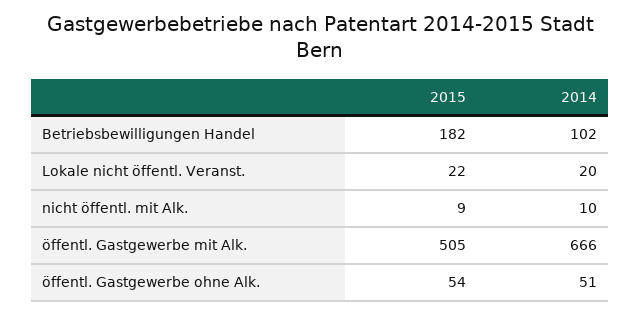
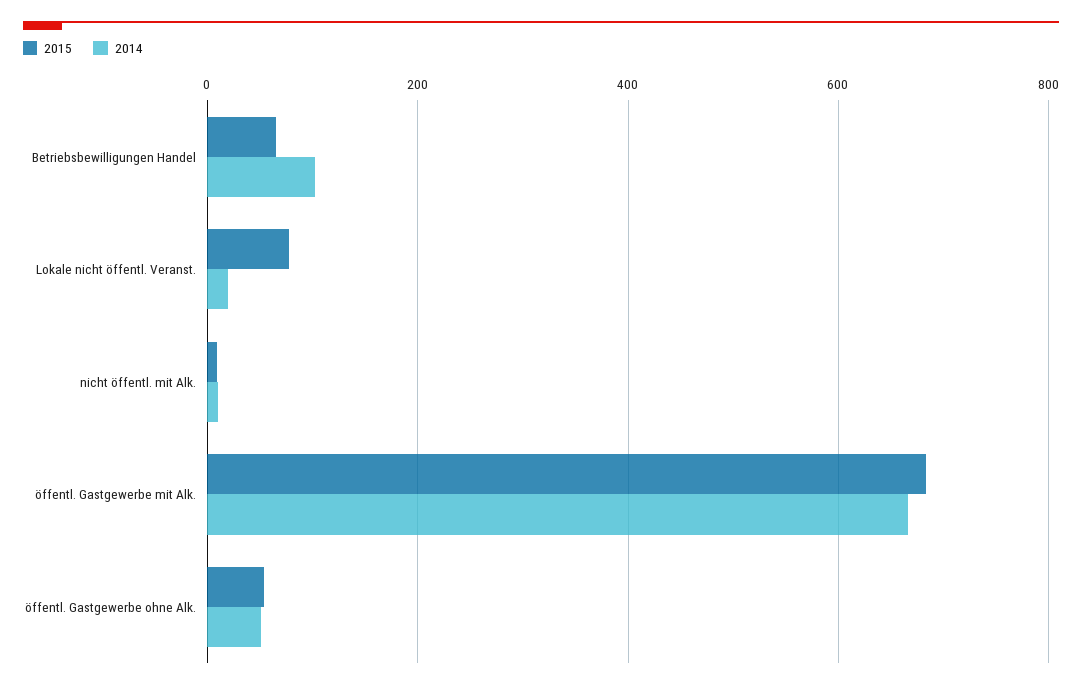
  {
    "2015": {
-     "Betriebsbewilligungen Handel": 182,
+     "Betriebsbewilligungen Handel": 60,
-     "Lokale nicht öffentl. Veranst.": 22,
+     "Lokale nicht öffentl. Veranst.": 80,
      "nicht öffentl. mit Alk.": 9,
-     "öffentl. Gastgewerbe mit Alk.": 505,
+     "öffentl. Gastgewerbe mit Alk.": 680,
      "öffentl. Gastgewerbe ohne Alk.": 54
    },
    "2014": {
      "Betriebsbewilligungen Handel": 102,
      "Lokale nicht öffentl. Veranst.": 20,
      "nicht öffentl. mit Alk.": 10,
      "öffentl. Gastgewerbe mit Alk.": 666,
      "öffentl. Gastgewerbe ohne Alk.": 51
    }
  }

